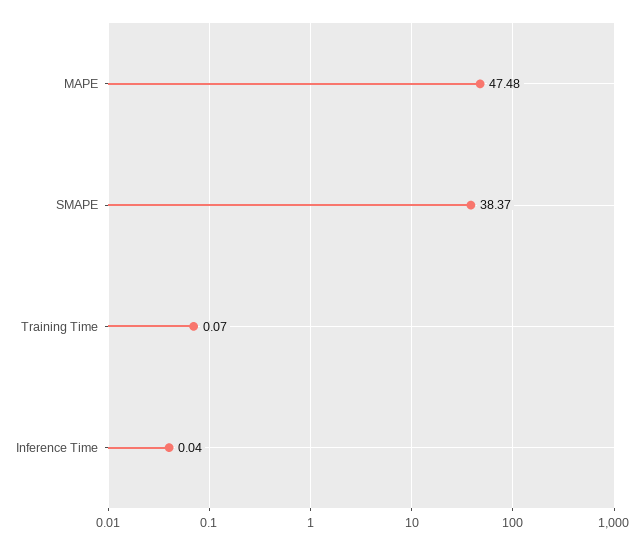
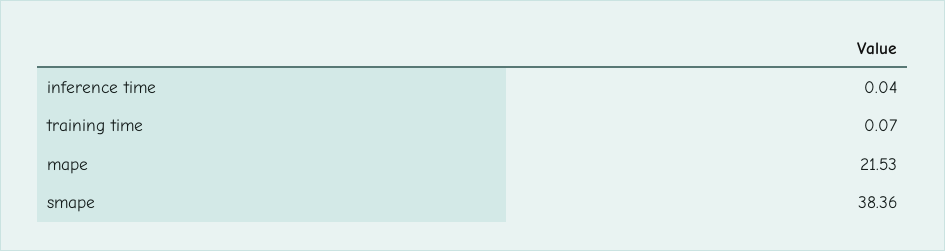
  {
-   "MAPE": 47.48,
+   "MAPE": 21.53,
-   "SMAPE": 38.37,
+   "SMAPE": 38.36,
    "Training Time": 0.07,
    "Inference Time": 0.04
  }

